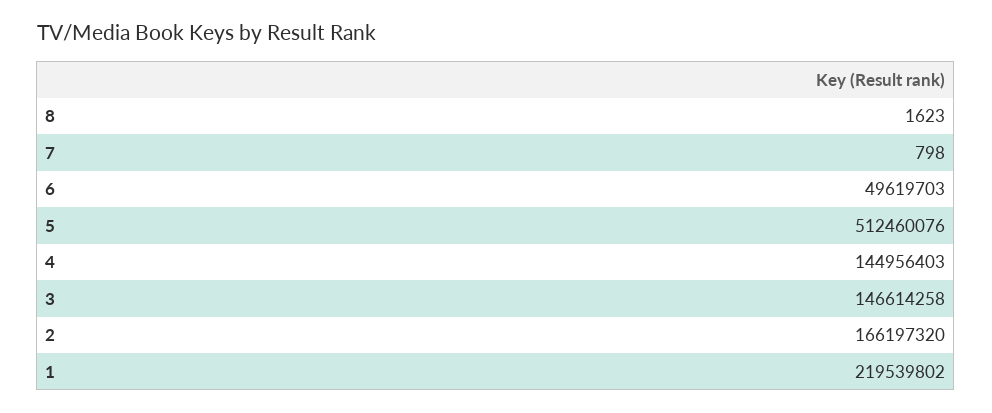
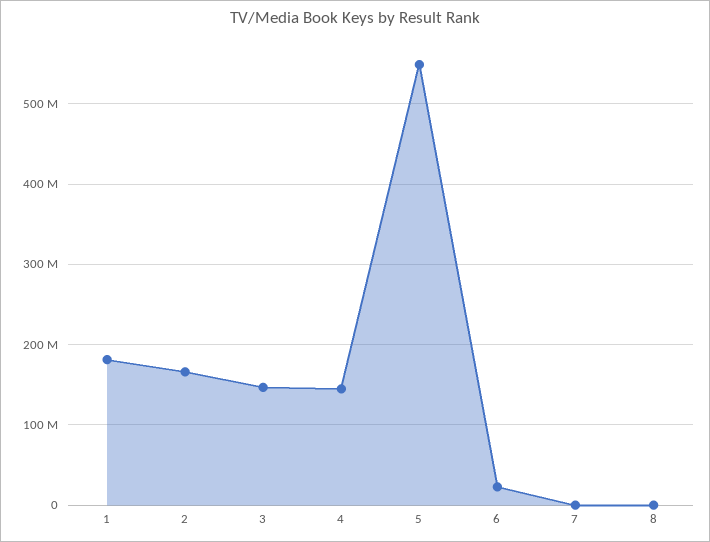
  {
    "8": 1623,
    "7": 798,
-   "6": 49619703,
+   "6": 20000000,
-   "5": 512460076,
+   "5": 550000000,
    "4": 144956403,
    "3": 146614258,
    "2": 166197320,
-   "1": 219539802
+   "1": 180000000
  }

